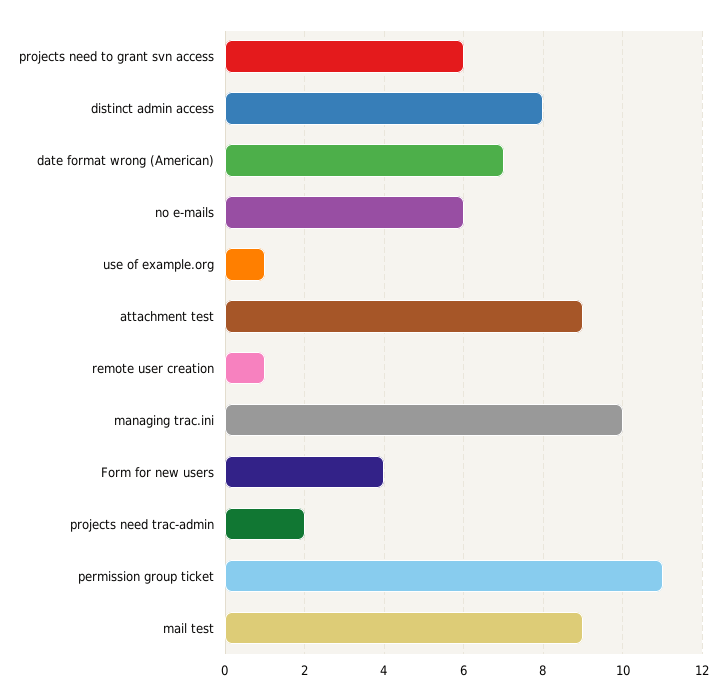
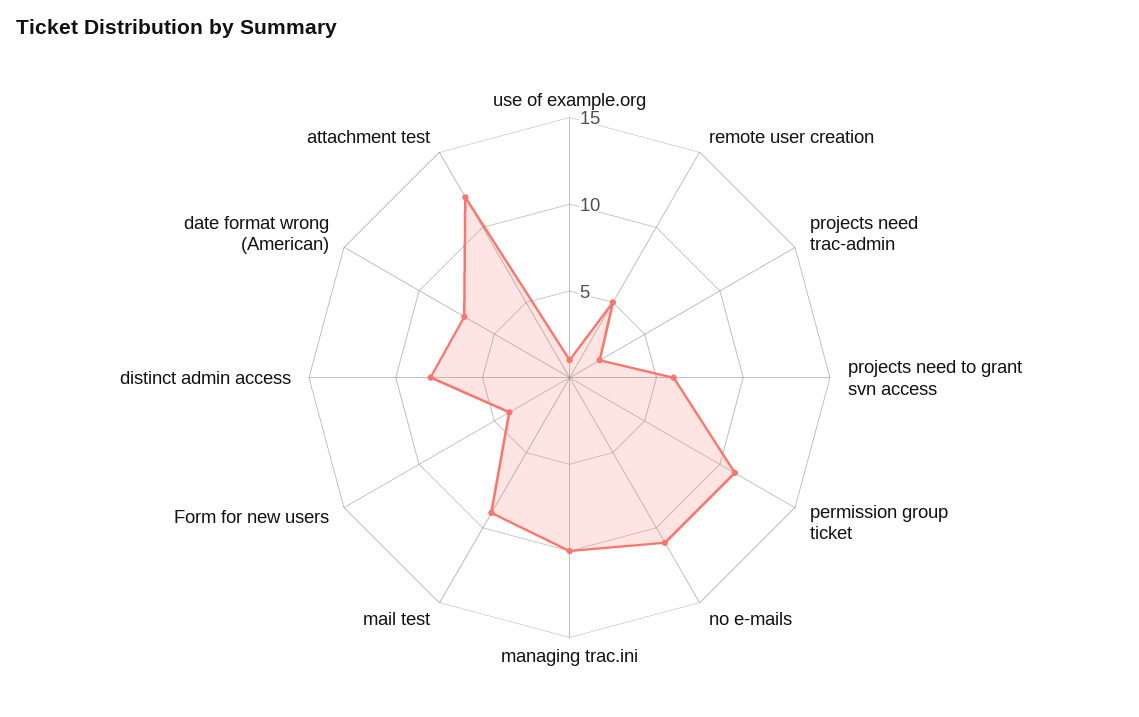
  {
    "projects need to grant svn access": 6,
    "distinct admin access": 8,
    "date format wrong (American)": 7,
-   "no e-mails": 6,
+   "no e-mails": 11,
    "use of example.org": 1,
-   "attachment test": 9,
+   "attachment test": 12,
-   "remote user creation": 1,
+   "remote user creation": 5,
    "managing trac.ini": 10,
    "Form for new users": 4,
    "projects need trac-admin": 2,
    "permission group ticket": 11,
    "mail test": 9
  }

